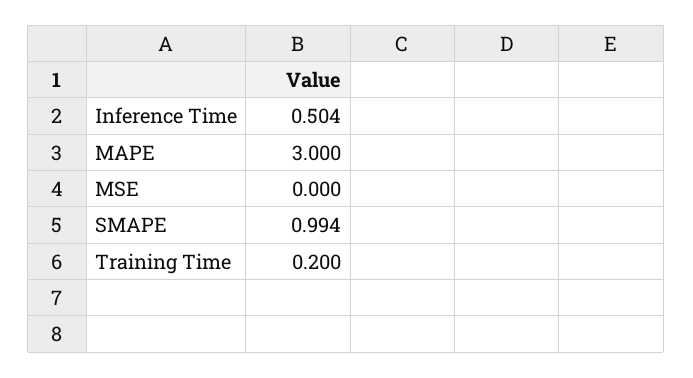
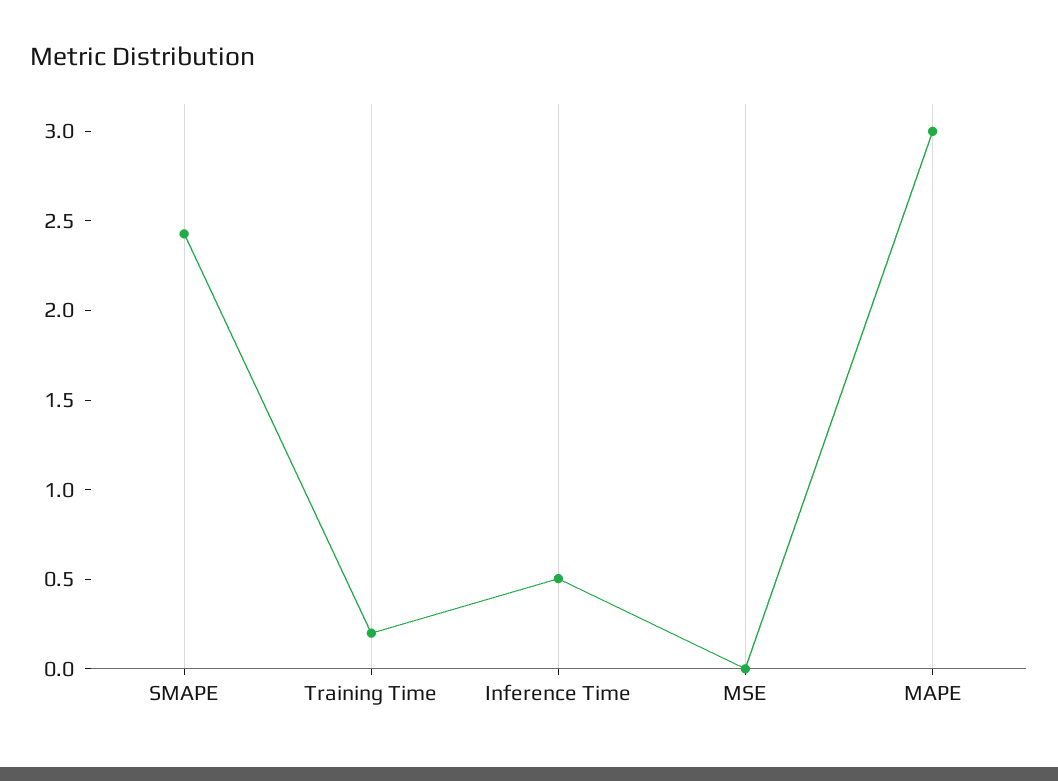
  {
    "Inference Time": 0.504,
    "MAPE": 3,
    "MSE": 0,
-   "SMAPE": 0.994,
+   "SMAPE": 2.4,
    "Training Time": 0.2
  }

